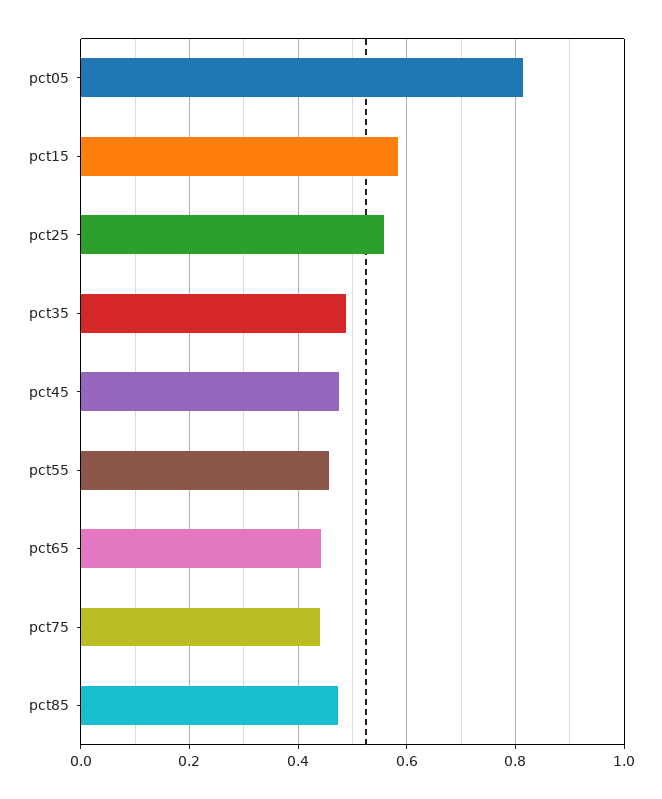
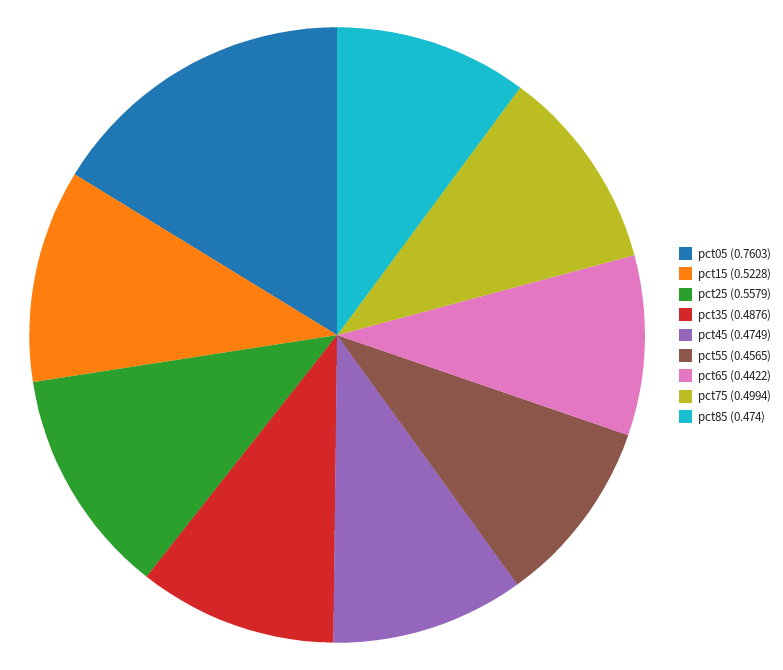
  {
-   "pct05": 0.82,
+   "pct05": 0.7603,
-   "pct15": 0.58,
+   "pct15": 0.5228,
    "pct25": 0.5579,
    "pct35": 0.4876,
    "pct45": 0.4749,
    "pct55": 0.4565,
    "pct65": 0.4422,
-   "pct75": 0.44,
+   "pct75": 0.4994,
    "pct85": 0.474
  }

